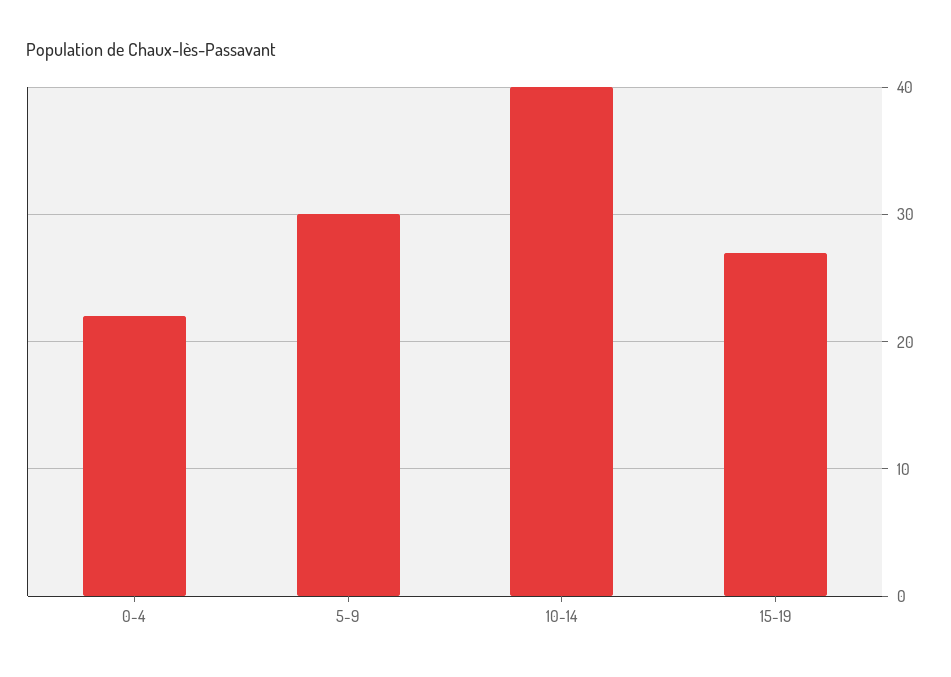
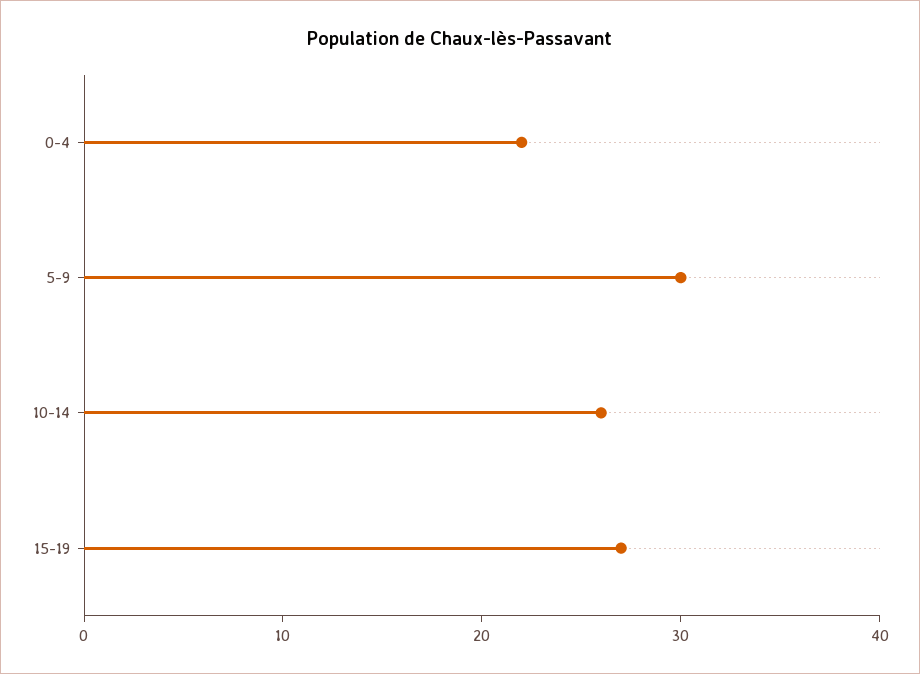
  {
    "0-4": 22,
    "5-9": 30,
-   "10-14": 40,
+   "10-14": 26,
    "15-19": 27
  }

